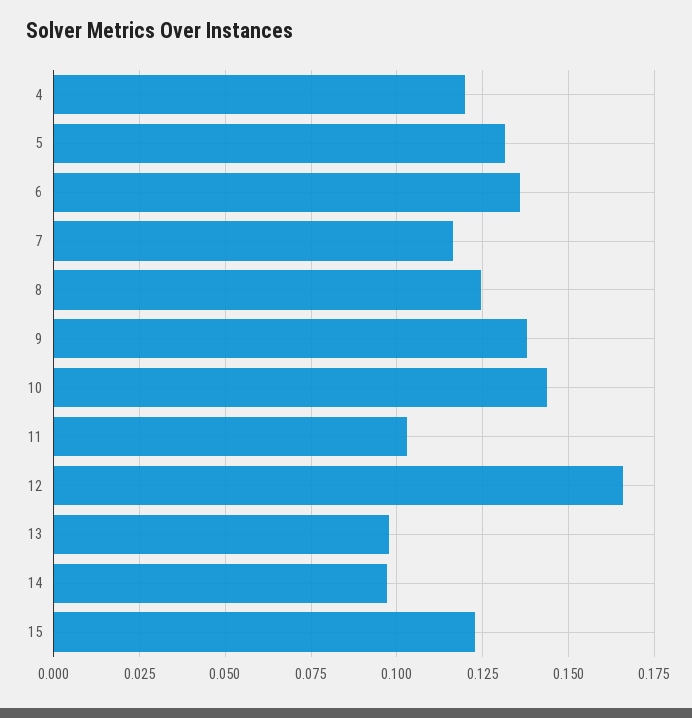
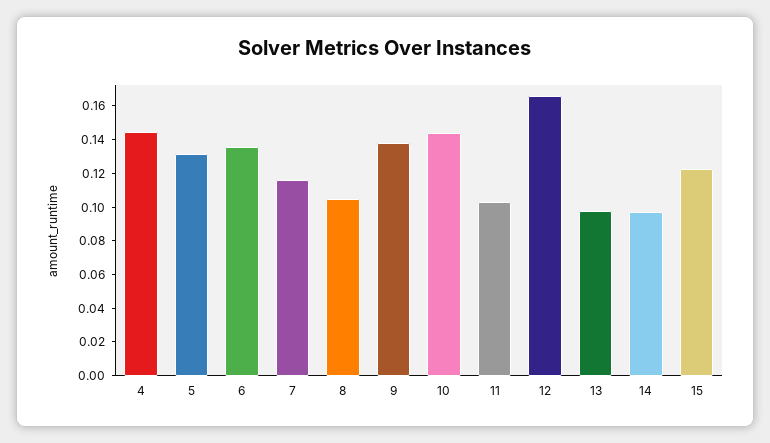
  {
-   "4": 0.12,
+   "4": 0.145,
    "5": 0.1325,
    "6": 0.135,
    "7": 0.1175,
-   "8": 0.125,
+   "8": 0.105,
    "9": 0.1375,
    "10": 0.1425,
    "11": 0.1025,
    "12": 0.165,
    "13": 0.0975,
    "14": 0.0975,
    "15": 0.1225
  }

